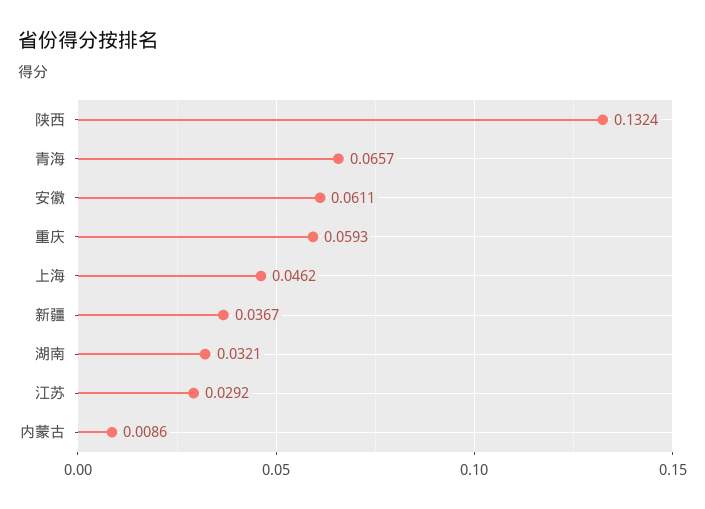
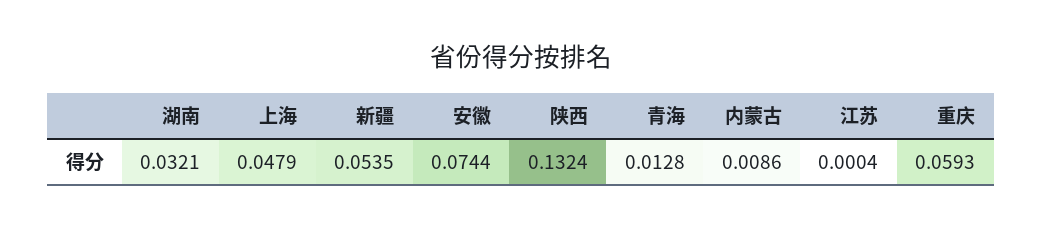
  {
    "陕西": 0.1324,
-   "青海": 0.0657,
+   "青海": 0.0128,
-   "安徽": 0.0611,
+   "安徽": 0.0744,
    "重庆": 0.0593,
-   "上海": 0.0462,
+   "上海": 0.0479,
-   "新疆": 0.0367,
+   "新疆": 0.0535,
    "湖南": 0.0321,
-   "江苏": 0.0292,
+   "江苏": 0.0004,
    "内蒙古": 0.0086
  }

